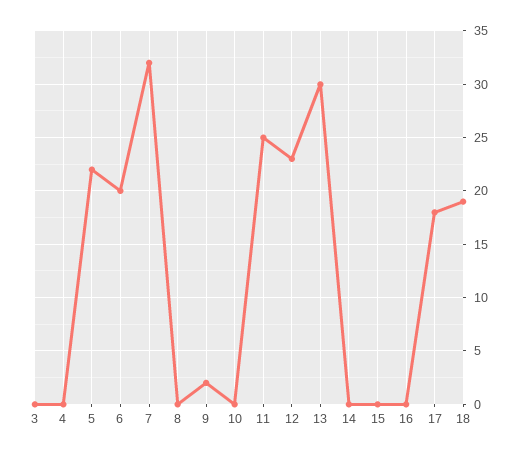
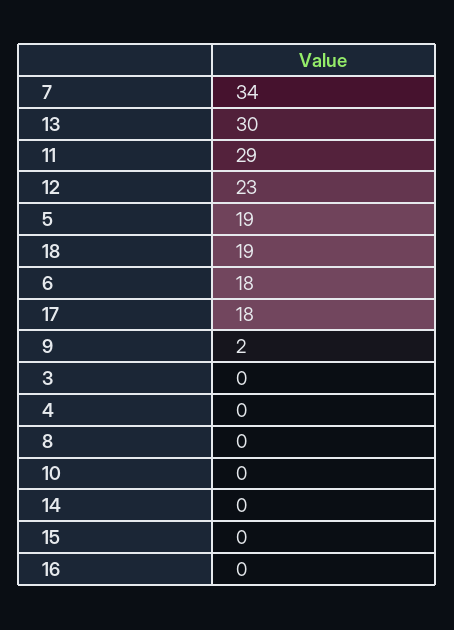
  {
    "3": 0,
    "4": 0,
-   "5": 22,
+   "5": 19,
-   "6": 20,
+   "6": 18,
-   "7": 32,
+   "7": 34,
    "8": 0,
    "9": 2,
    "10": 0,
-   "11": 25,
+   "11": 29,
    "12": 23,
    "13": 30,
    "14": 0,
    "15": 0,
    "16": 0,
    "17": 18,
    "18": 19
  }

